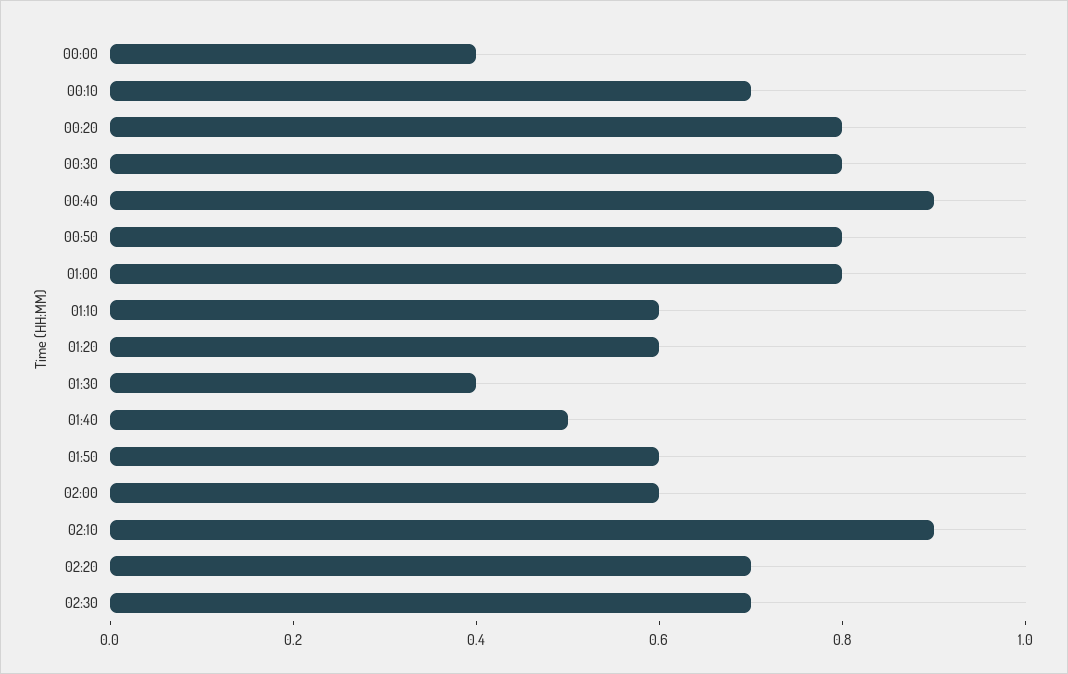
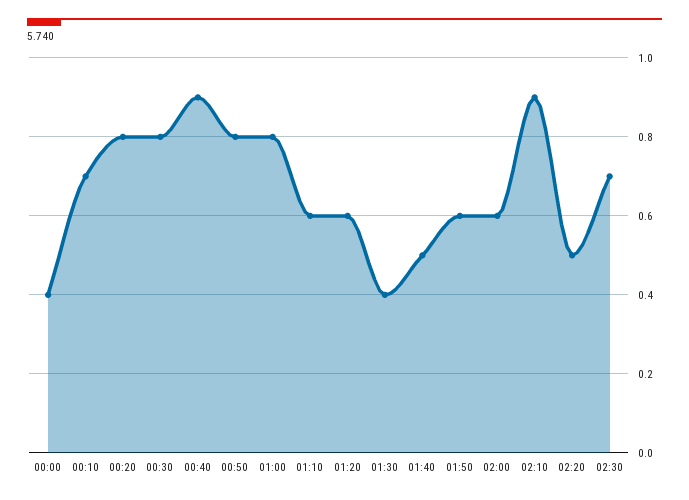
  {
    "00:00": 0.4,
    "00:10": 0.7,
    "00:20": 0.8,
    "00:30": 0.8,
    "00:40": 0.9,
    "00:50": 0.8,
    "01:00": 0.8,
    "01:10": 0.6,
    "01:20": 0.6,
    "01:30": 0.4,
    "01:40": 0.5,
    "01:50": 0.6,
    "02:00": 0.6,
    "02:10": 0.9,
-   "02:20": 0.7,
+   "02:20": 0.5,
    "02:30": 0.7
  }

